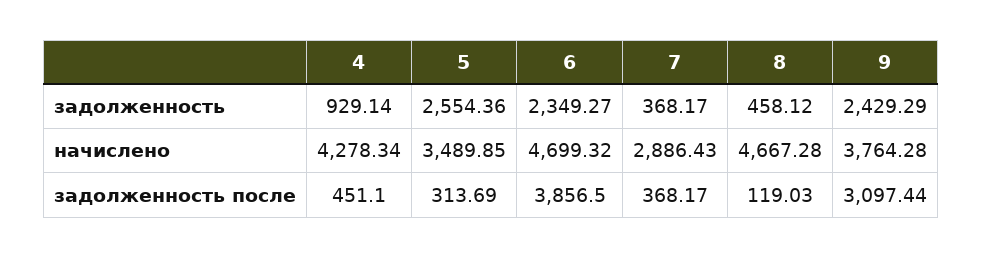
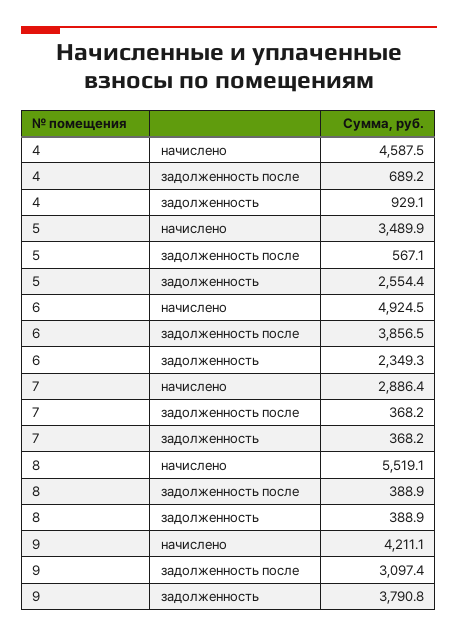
  {
    "4": {
      "задолженность": 929.14,
-     "начислено": 4278.34,
+     "начислено": 4587.5,
-     "задолженность после": 451.1
+     "задолженность после": 689.2
    },
    "5": {
      "задолженность": 2554.36,
      "начислено": 3489.85,
-     "задолженность после": 313.69
+     "задолженность после": 567.1
    },
    "6": {
      "задолженность": 2349.27,
-     "начислено": 4699.32,
+     "начислено": 4924.5,
      "задолженность после": 3856.5
    },
    "7": {
      "задолженность": 368.17,
      "начислено": 2886.43,
      "задолженность после": 368.17
    },
    "8": {
-     "задолженность": 458.12,
+     "задолженность": 388.9,
-     "начислено": 4667.28,
+     "начислено": 5519.1,
-     "задолженность после": 119.03
+     "задолженность после": 388.9
    },
    "9": {
-     "задолженность": 2429.29,
+     "задолженность": 3790.8,
-     "начислено": 3764.28,
+     "начислено": 4211.1,
      "задолженность после": 3097.44
    }
  }

